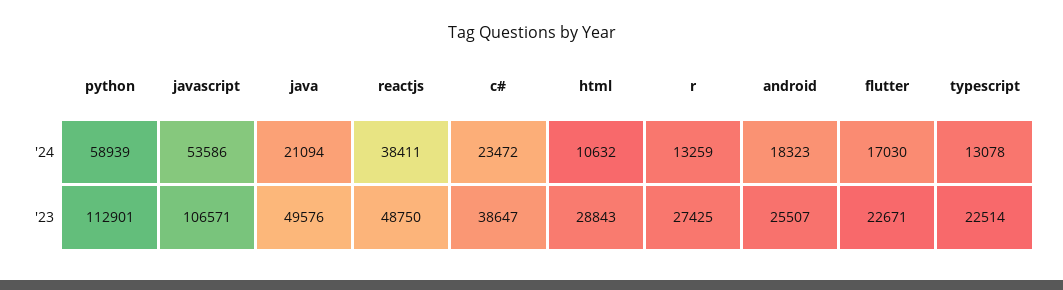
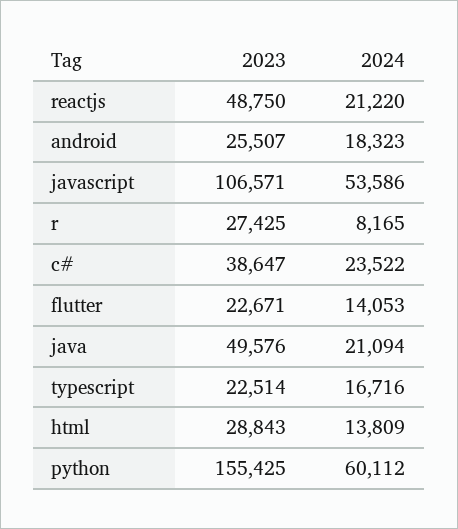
  {
    "python": {
-     "'24": 58939,
+     "'24": 60112,
-     "'23": 112901
+     "'23": 155425
    },
    "javascript": {
      "'24": 53586,
      "'23": 106571
    },
    "java": {
      "'24": 21094,
      "'23": 49576
    },
    "reactjs": {
-     "'24": 38411,
+     "'24": 21220,
      "'23": 48750
    },
    "c#": {
-     "'24": 23472,
+     "'24": 23522,
      "'23": 38647
    },
    "html": {
-     "'24": 10632,
+     "'24": 13809,
      "'23": 28843
    },
    "r": {
-     "'24": 13259,
+     "'24": 8165,
      "'23": 27425
    },
    "android": {
      "'24": 18323,
      "'23": 25507
    },
    "flutter": {
-     "'24": 17030,
+     "'24": 14053,
      "'23": 22671
    },
    "typescript": {
-     "'24": 13078,
+     "'24": 16716,
      "'23": 22514
    }
  }

